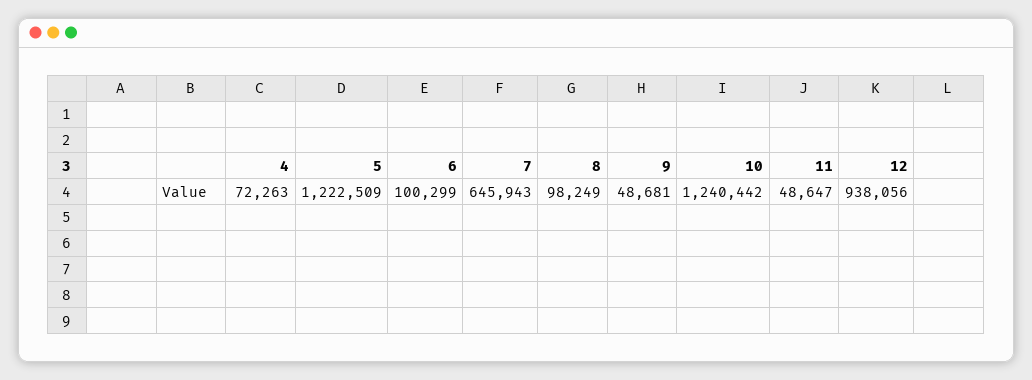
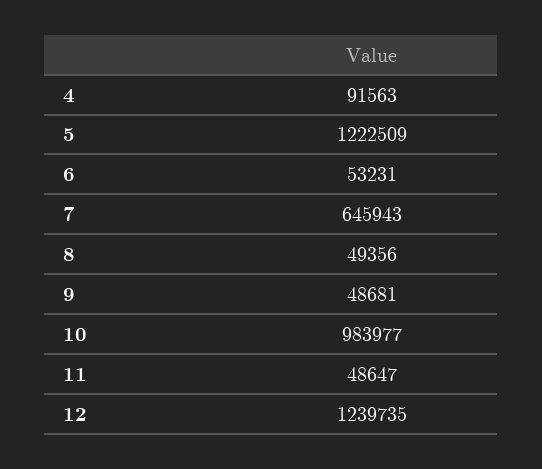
  {
-   "4": 72263,
+   "4": 91563,
    "5": 1222509,
-   "6": 100299,
+   "6": 53231,
    "7": 645943,
-   "8": 98249,
+   "8": 49356,
    "9": 48681,
-   "10": 1240442,
+   "10": 983977,
    "11": 48647,
-   "12": 938056
+   "12": 1239735
  }

